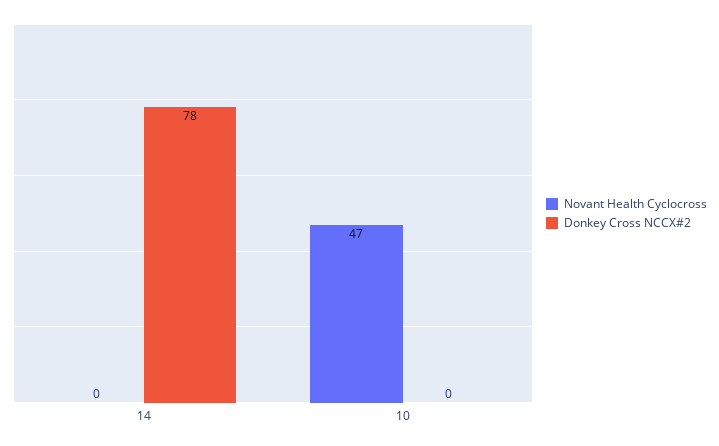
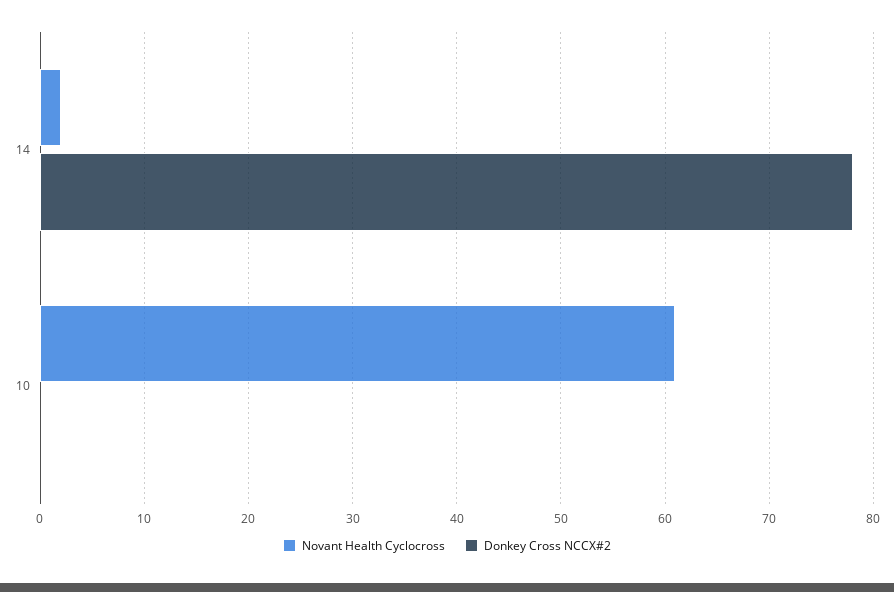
  {
    "Novant Health Cyclocross": {
-     "14": 0,
+     "14": 2,
-     "10": 47
+     "10": 61
    },
    "Donkey Cross NCCX#2": {
      "14": 78,
      "10": 0
    }
  }

